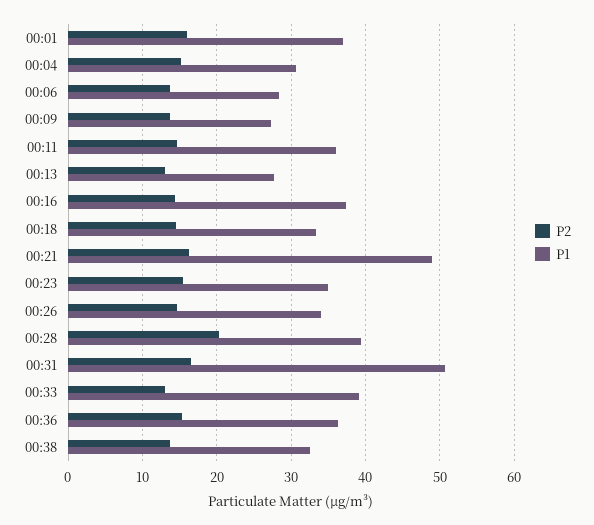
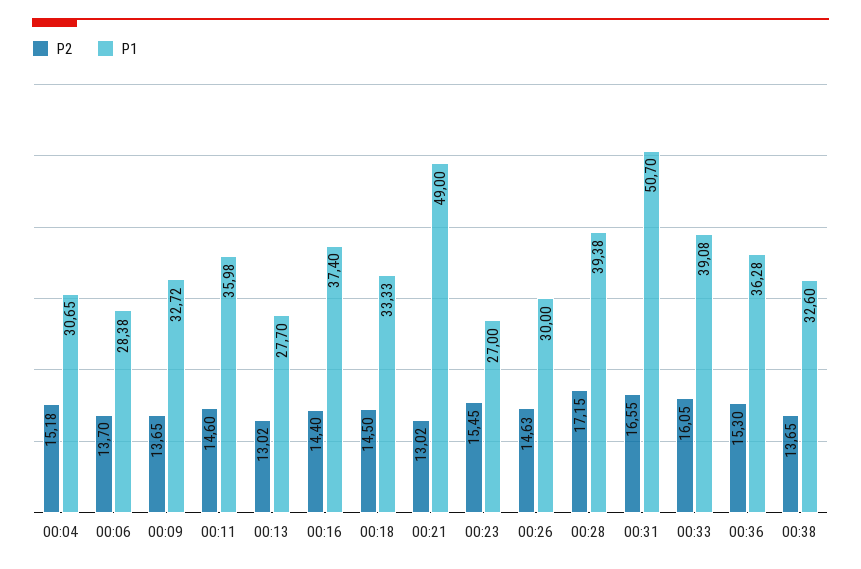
  {
    "P2": {
-     "00:01": 16,
      "00:04": 15.18,
      "00:06": 13.7,
      "00:09": 13.65,
      "00:11": 14.6,
      "00:13": 13.02,
      "00:16": 14.4,
      "00:18": 14.5,
-     "00:21": 16,
+     "00:21": 13.02,
      "00:23": 15.45,
      "00:26": 14.63,
-     "00:28": 20,
+     "00:28": 17.15,
      "00:31": 16.55,
-     "00:33": 13,
+     "00:33": 16.05,
      "00:36": 15.3,
      "00:38": 13.65
    },
    "P1": {
-     "00:01": 37,
      "00:04": 30.65,
      "00:06": 28.38,
-     "00:09": 27,
+     "00:09": 32.72,
      "00:11": 35.98,
      "00:13": 27.7,
      "00:16": 37.4,
      "00:18": 33.33,
      "00:21": 49,
-     "00:23": 35,
+     "00:23": 27,
-     "00:26": 34,
+     "00:26": 30,
      "00:28": 39.38,
      "00:31": 50.7,
      "00:33": 39.08,
      "00:36": 36.28,
      "00:38": 32.6
    }
  }

